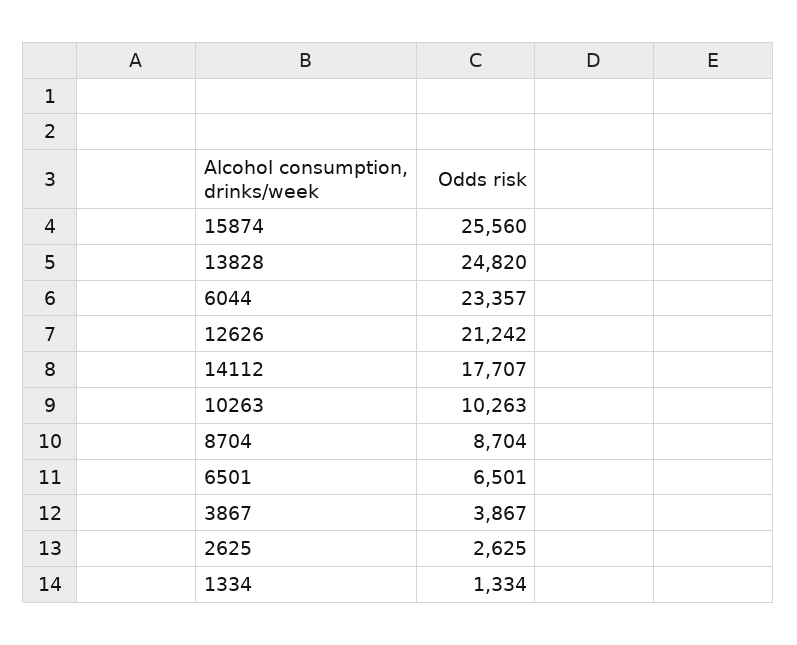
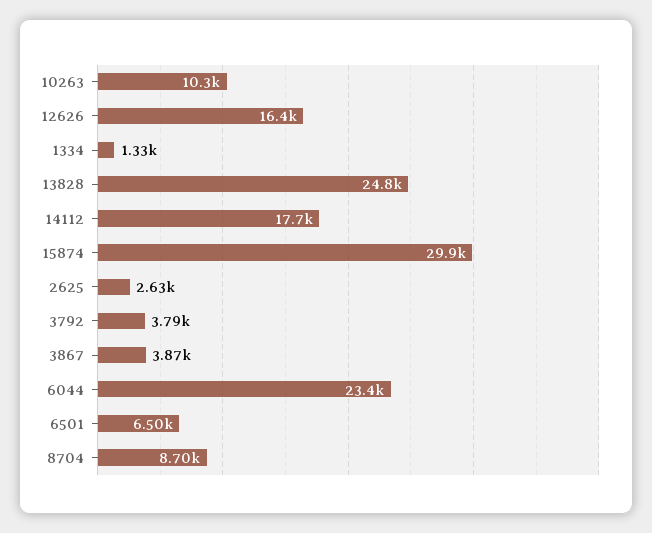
  {
-   "15874": 25560,
+   "15874": 29900,
    "13828": 24820,
    "6044": 23357,
-   "12626": 21242,
+   "12626": 16400,
    "14112": 17707,
    "10263": 10263,
    "8704": 8704,
    "6501": 6501,
    "3867": 3867,
    "2625": 2625,
-   "1334": 1334
+   "1334": 1334,
+   "3792": 3790
  }

